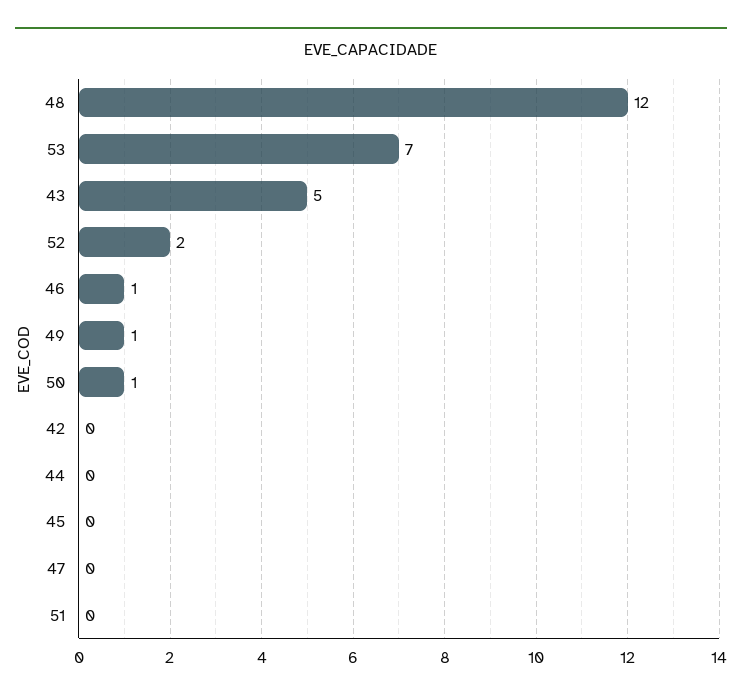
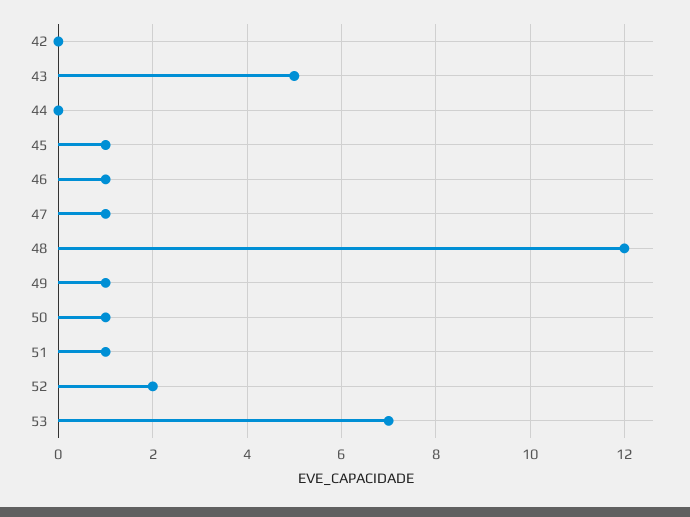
  {
    "48": 12,
    "53": 7,
    "43": 5,
    "52": 2,
    "46": 1,
    "49": 1,
    "50": 1,
    "42": 0,
    "44": 0,
-   "45": 0,
+   "45": 1,
-   "47": 0,
+   "47": 1,
-   "51": 0
+   "51": 1
  }

